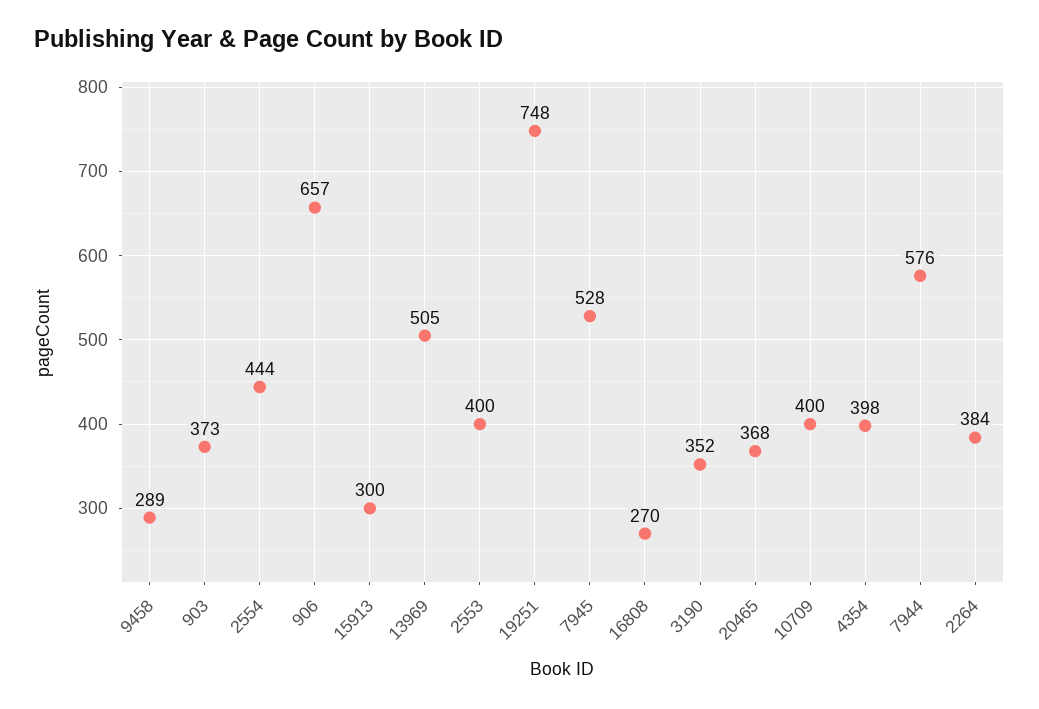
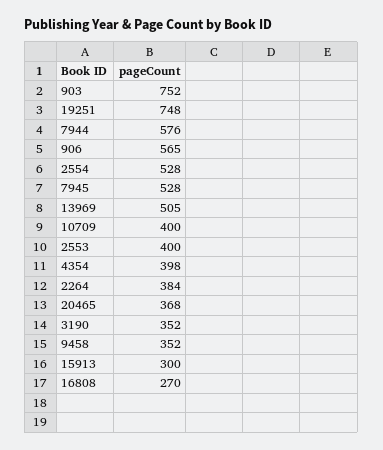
  {
-   "9458": 289,
+   "9458": 352,
-   "903": 373,
+   "903": 752,
-   "2554": 444,
+   "2554": 528,
-   "906": 657,
+   "906": 565,
    "15913": 300,
    "13969": 505,
    "2553": 400,
    "19251": 748,
    "7945": 528,
    "16808": 270,
    "3190": 352,
    "20465": 368,
    "10709": 400,
    "4354": 398,
    "7944": 576,
    "2264": 384
  }

